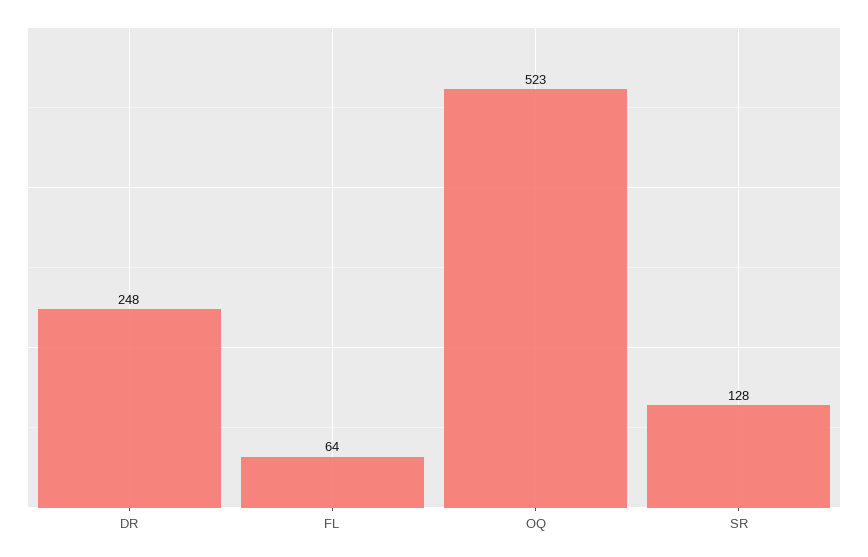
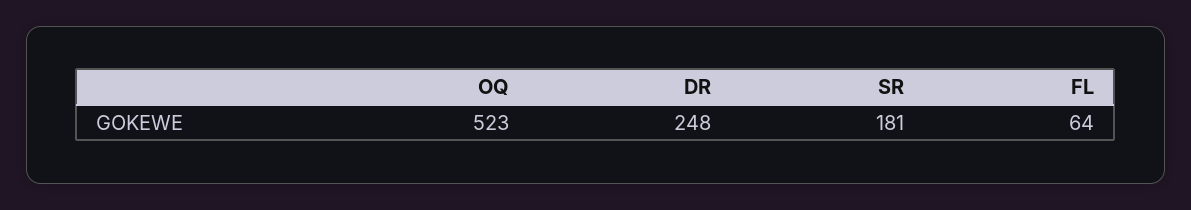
  {
    "DR": 248,
    "FL": 64,
    "OQ": 523,
-   "SR": 128
+   "SR": 181
  }

